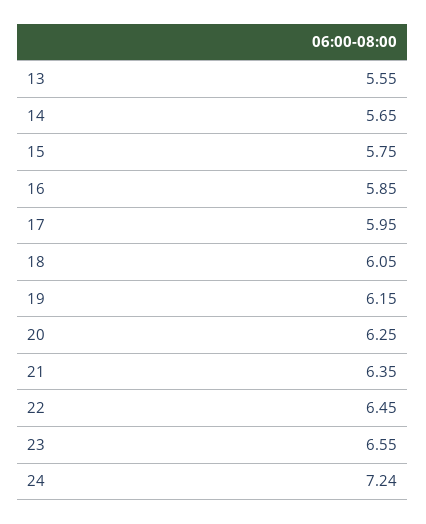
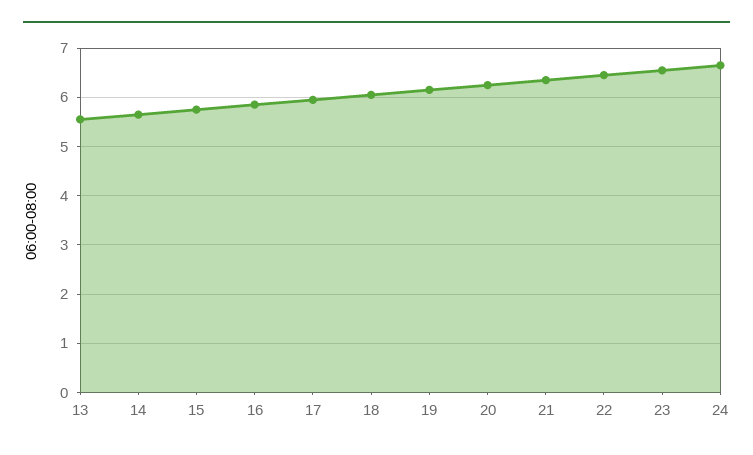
  {
    "13": 5.55,
    "14": 5.65,
    "15": 5.75,
    "16": 5.85,
    "17": 5.95,
    "18": 6.05,
    "19": 6.15,
    "20": 6.25,
    "21": 6.35,
    "22": 6.45,
    "23": 6.55,
-   "24": 7.24
+   "24": 6.6
  }

